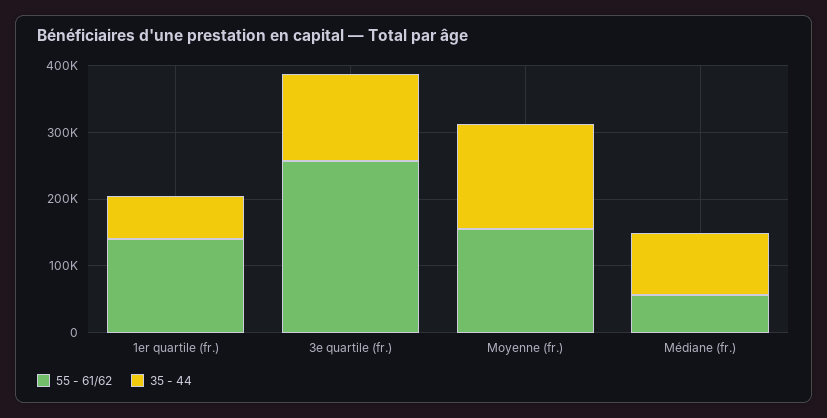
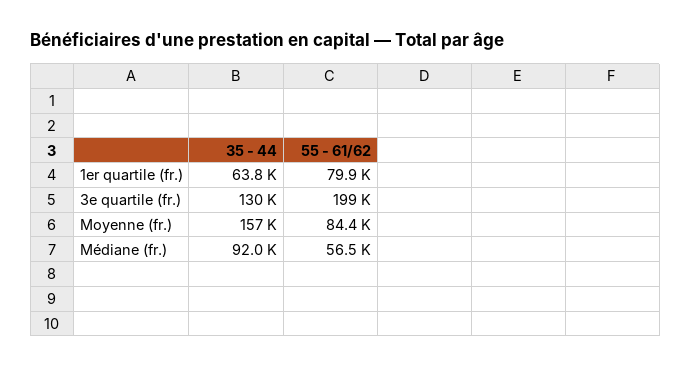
  {
    "55 - 61/62": {
-     "1er quartile (fr.)": 140000,
+     "1er quartile (fr.)": 79900,
-     "3e quartile (fr.)": 260000,
+     "3e quartile (fr.)": 199000,
-     "Moyenne (fr.)": 160000,
+     "Moyenne (fr.)": 84400,
      "Médiane (fr.)": 56500
    },
    "35 - 44": {
      "1er quartile (fr.)": 63800,
      "3e quartile (fr.)": 130000,
      "Moyenne (fr.)": 157000,
      "Médiane (fr.)": 92000
    }
  }

